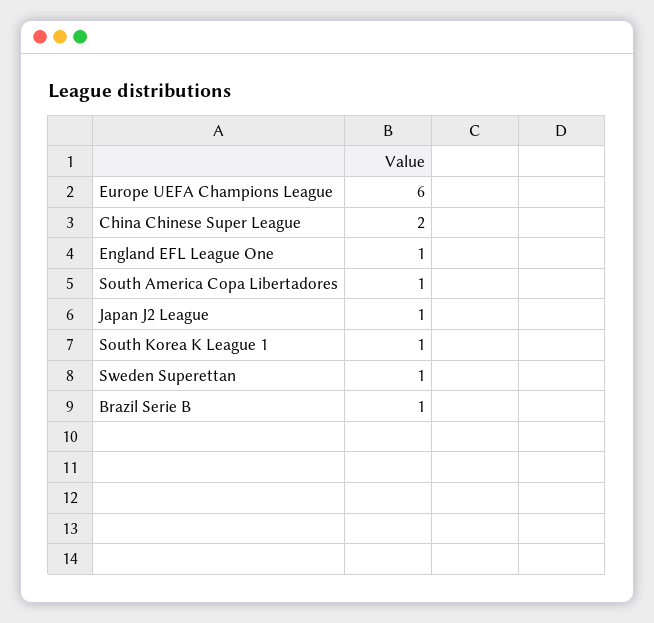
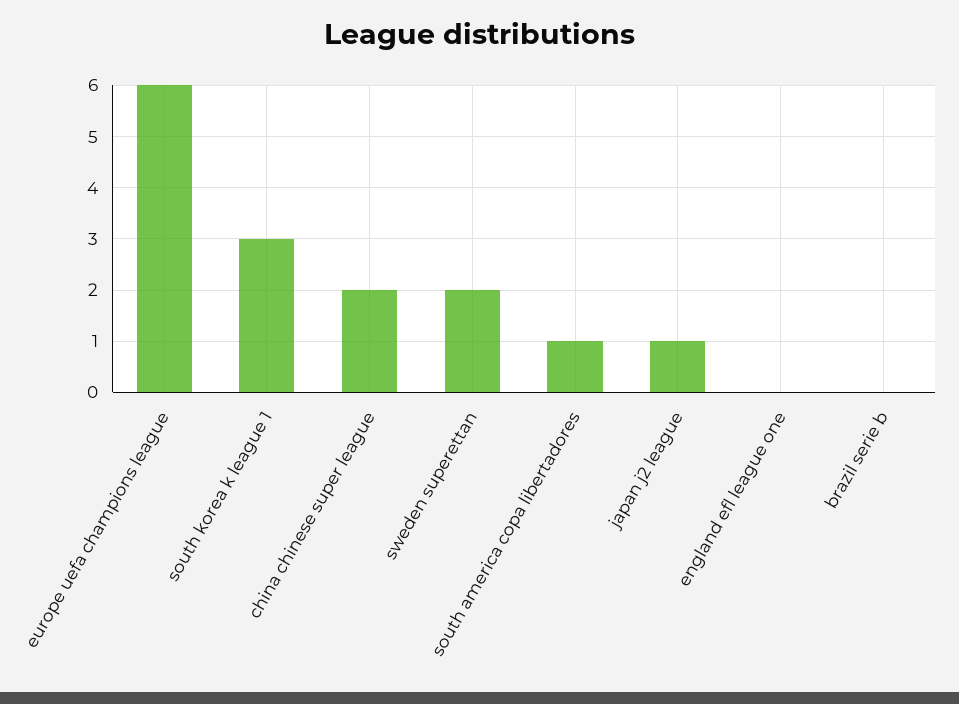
  {
    "Europe UEFA Champions League": 6,
    "China Chinese Super League": 2,
-   "England EFL League One": 1,
+   "England EFL League One": 0,
    "South America Copa Libertadores": 1,
    "Japan J2 League": 1,
-   "South Korea K League 1": 1,
+   "South Korea K League 1": 3,
-   "Sweden Superettan": 1,
+   "Sweden Superettan": 2,
-   "Brazil Serie B": 1
+   "Brazil Serie B": 0
  }

